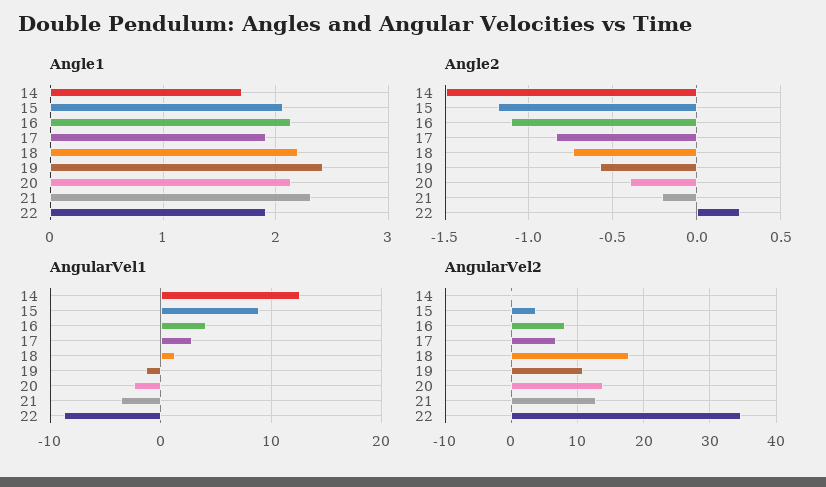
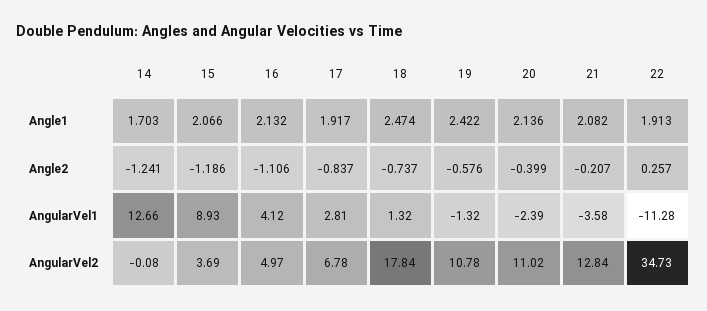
  {
    "Angle1": {
      "14": 1.703,
      "15": 2.066,
      "16": 2.132,
      "17": 1.917,
-     "18": 2.2,
+     "18": 2.474,
      "19": 2.422,
      "20": 2.136,
-     "21": 2.3,
+     "21": 2.082,
      "22": 1.913
    },
    "Angle2": {
-     "14": -1.5,
+     "14": -1.241,
      "15": -1.186,
      "16": -1.106,
      "17": -0.837,
      "18": -0.737,
      "19": -0.576,
      "20": -0.399,
      "21": -0.207,
      "22": 0.257
    },
    "AngularVel1": {
      "14": 12.66,
      "15": 8.93,
      "16": 4.12,
      "17": 2.81,
      "18": 1.32,
      "19": -1.32,
      "20": -2.39,
      "21": -3.58,
-     "22": -9
+     "22": -11.28
    },
    "AngularVel2": {
      "14": -0.08,
      "15": 3.69,
-     "16": 8,
+     "16": 4.97,
      "17": 6.78,
      "18": 17.84,
      "19": 10.78,
-     "20": 14,
+     "20": 11.02,
      "21": 12.84,
      "22": 34.73
    }
  }

